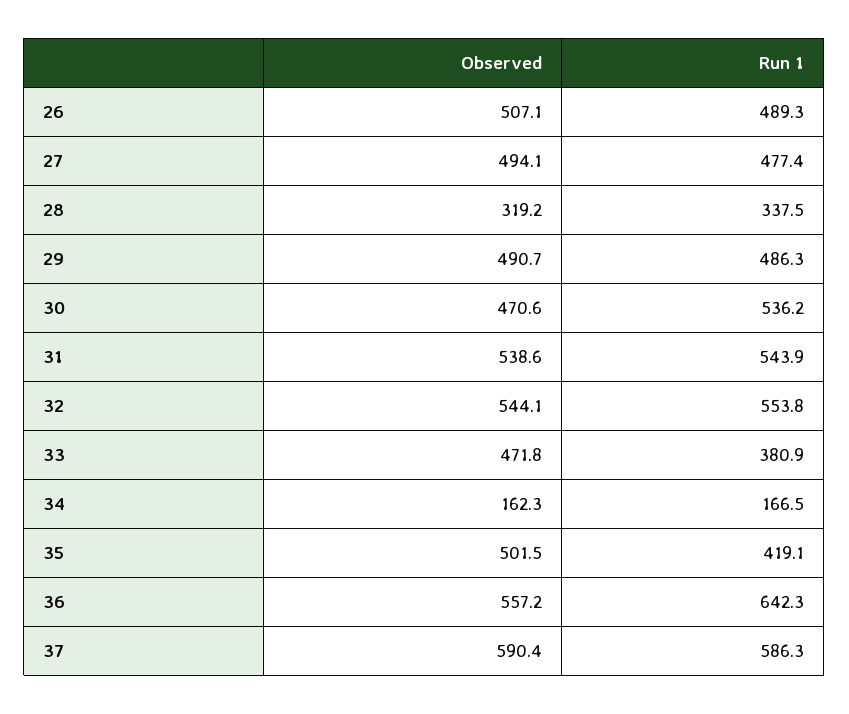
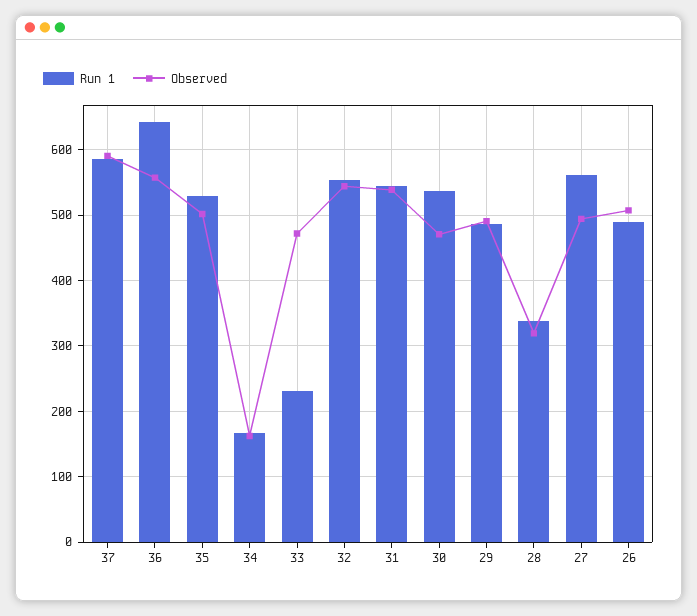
  {
    "Observed": {
      "26": 507.1,
      "27": 494.1,
      "28": 319.2,
      "29": 490.7,
      "30": 470.6,
      "31": 538.6,
      "32": 544.1,
      "33": 471.8,
      "34": 162.3,
      "35": 501.5,
      "36": 557.2,
      "37": 590.4
    },
    "Run 1": {
      "26": 489.3,
-     "27": 477.4,
+     "27": 560,
      "28": 337.5,
      "29": 486.3,
      "30": 536.2,
      "31": 543.9,
      "32": 553.8,
-     "33": 380.9,
+     "33": 230,
      "34": 166.5,
-     "35": 419.1,
+     "35": 530,
      "36": 642.3,
      "37": 586.3
    }
  }

